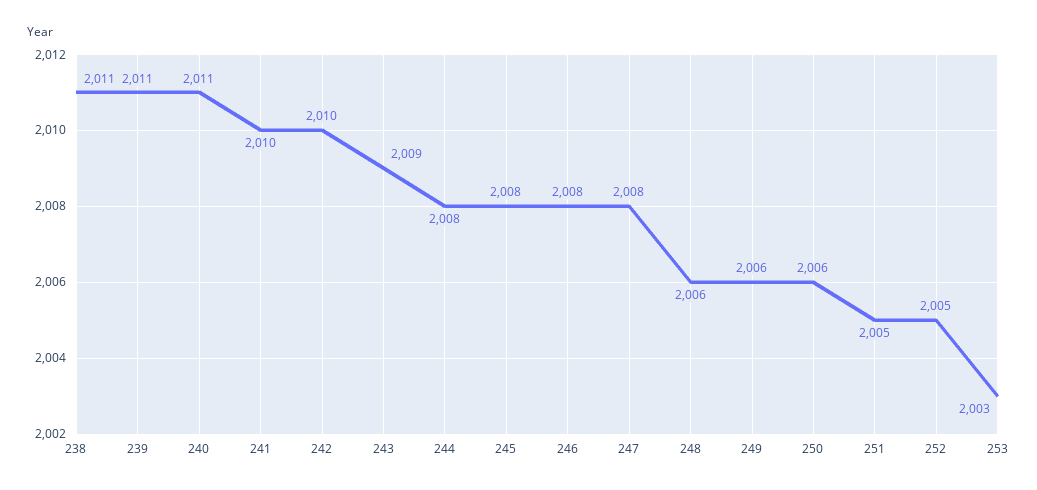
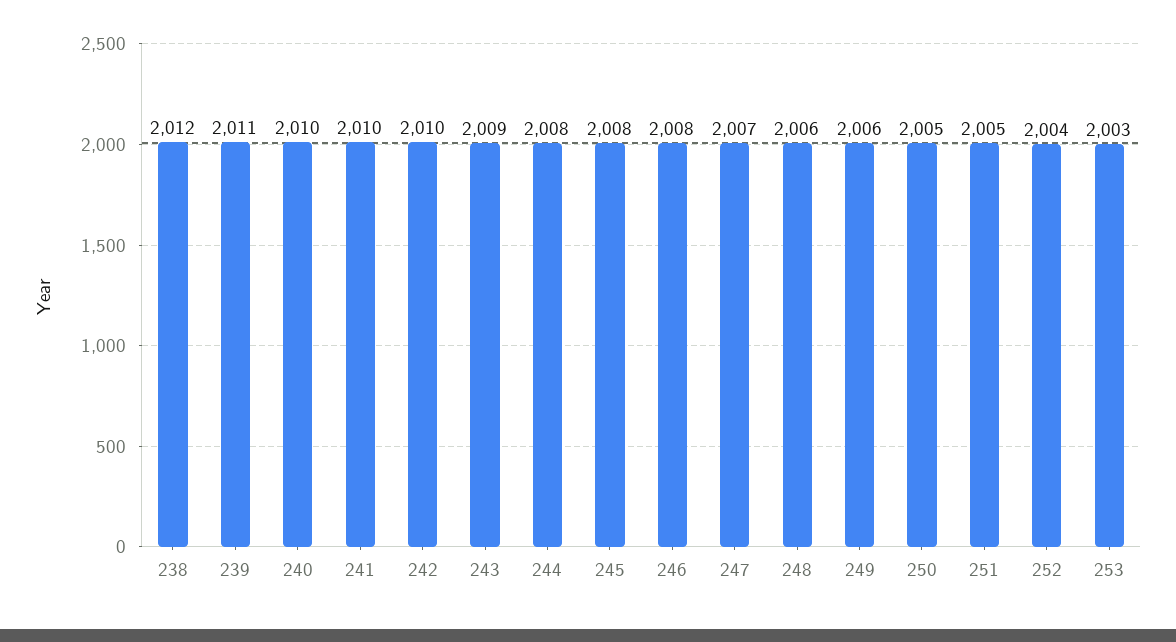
  {
-   "238": 2011,
+   "238": 2012,
    "239": 2011,
-   "240": 2011,
+   "240": 2010,
    "241": 2010,
    "242": 2010,
    "243": 2009,
    "244": 2008,
    "245": 2008,
    "246": 2008,
-   "247": 2008,
+   "247": 2007,
    "248": 2006,
    "249": 2006,
-   "250": 2006,
+   "250": 2005,
    "251": 2005,
-   "252": 2005,
+   "252": 2004,
    "253": 2003
  }

